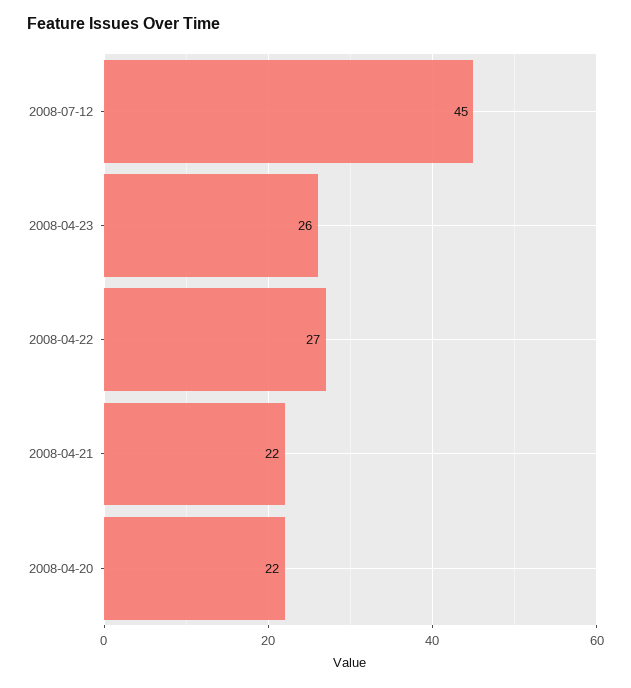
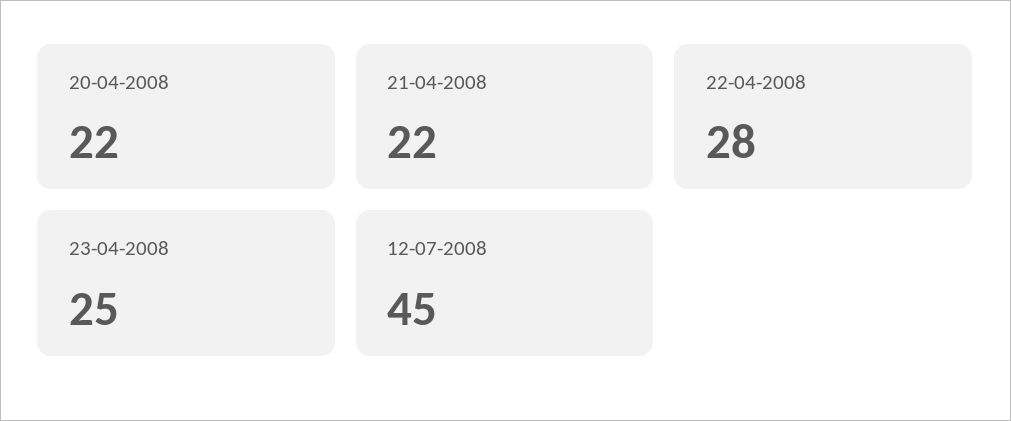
  {
    "2008-07-12": 45,
-   "2008-04-23": 26,
+   "2008-04-23": 25,
-   "2008-04-22": 27,
+   "2008-04-22": 28,
    "2008-04-21": 22,
    "2008-04-20": 22
  }

